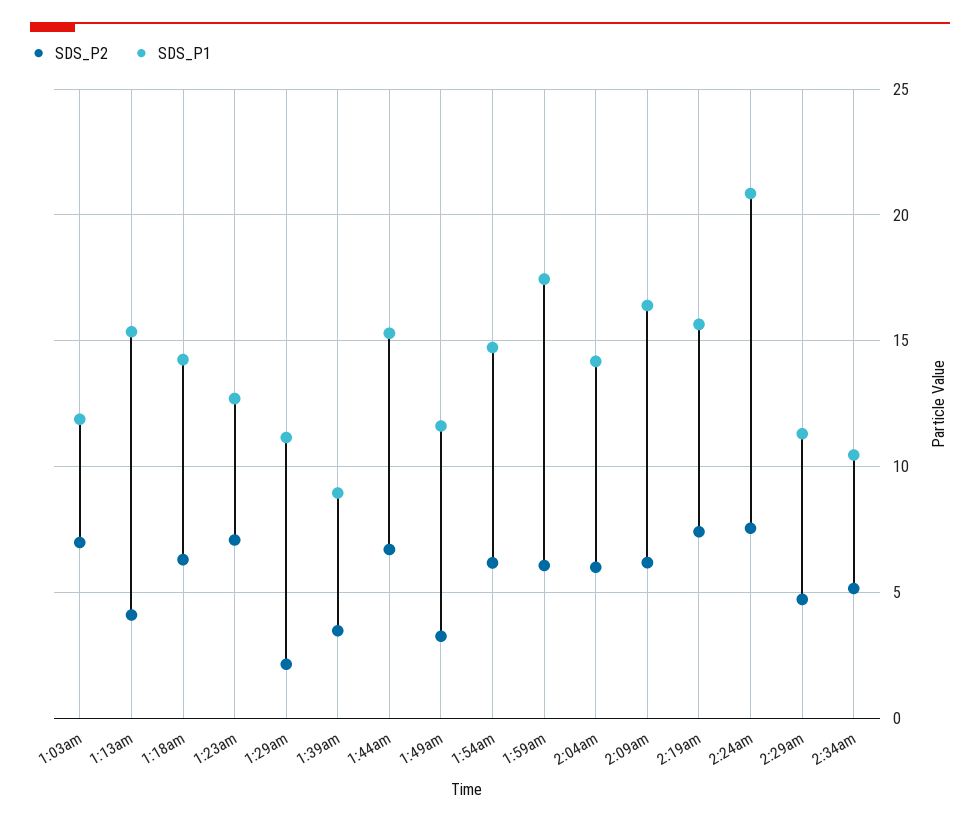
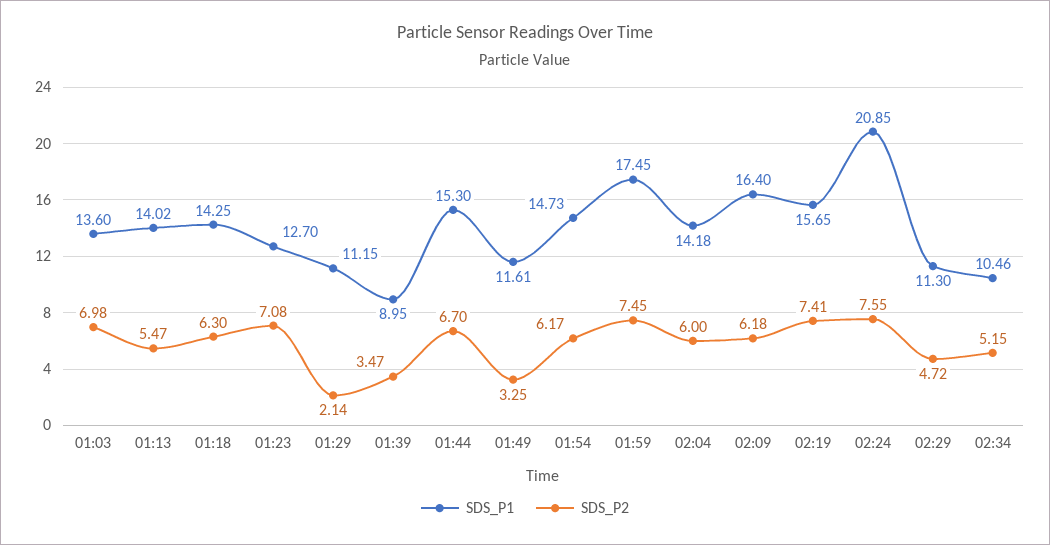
  {
    "SDS_P2": {
      "1:03am": 6.98,
-     "1:13am": 4,
+     "1:13am": 5.47,
      "1:18am": 6.3,
      "1:23am": 7.08,
      "1:29am": 2.14,
      "1:39am": 3.47,
      "1:44am": 6.7,
      "1:49am": 3.25,
      "1:54am": 6.17,
-     "1:59am": 6,
+     "1:59am": 7.45,
      "2:04am": 6,
      "2:09am": 6.18,
      "2:19am": 7.41,
      "2:24am": 7.55,
      "2:29am": 4.72,
      "2:34am": 5.15
    },
    "SDS_P1": {
-     "1:03am": 12,
+     "1:03am": 13.6,
-     "1:13am": 15.5,
+     "1:13am": 14.02,
      "1:18am": 14.25,
      "1:23am": 12.7,
      "1:29am": 11.15,
      "1:39am": 8.95,
      "1:44am": 15.3,
      "1:49am": 11.61,
      "1:54am": 14.73,
      "1:59am": 17.45,
      "2:04am": 14.18,
      "2:09am": 16.4,
      "2:19am": 15.65,
      "2:24am": 20.85,
      "2:29am": 11.3,
      "2:34am": 10.46
    }
  }

